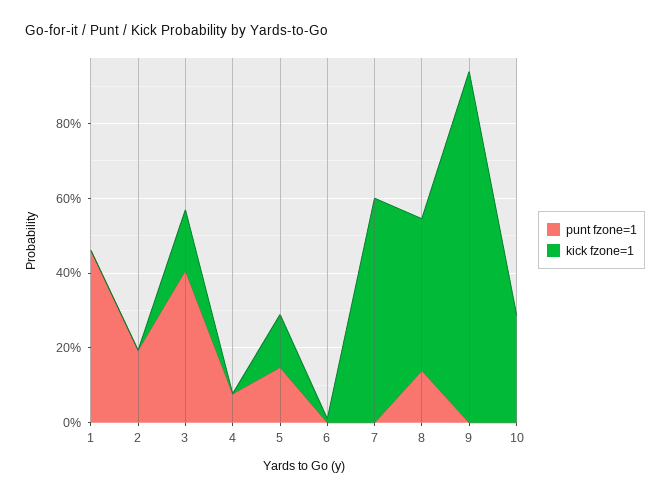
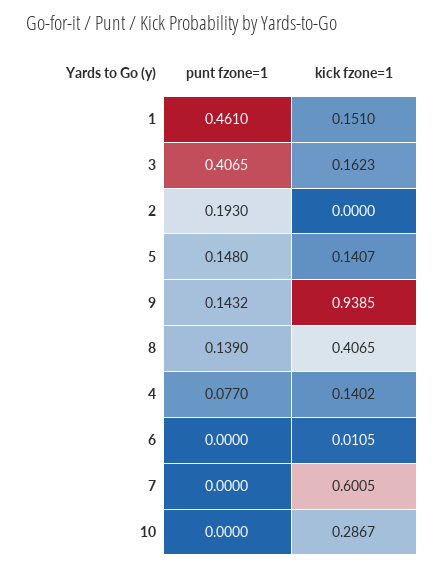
  {
    "punt fzone=1": {
      "1": 0.461,
      "2": 0.193,
      "3": 0.4065,
      "4": 0.077,
      "5": 0.148,
      "6": 0,
      "7": 0,
      "8": 0.139,
-     "9": 0,
+     "9": 0.1432,
      "10": 0
    },
    "kick fzone=1": {
-     "1": 0,
+     "1": 0.151,
      "2": 0,
      "3": 0.1623,
-     "4": 0,
+     "4": 0.1402,
      "5": 0.1407,
      "6": 0.0105,
      "7": 0.6005,
      "8": 0.4065,
      "9": 0.9385,
      "10": 0.2867
    }
  }

